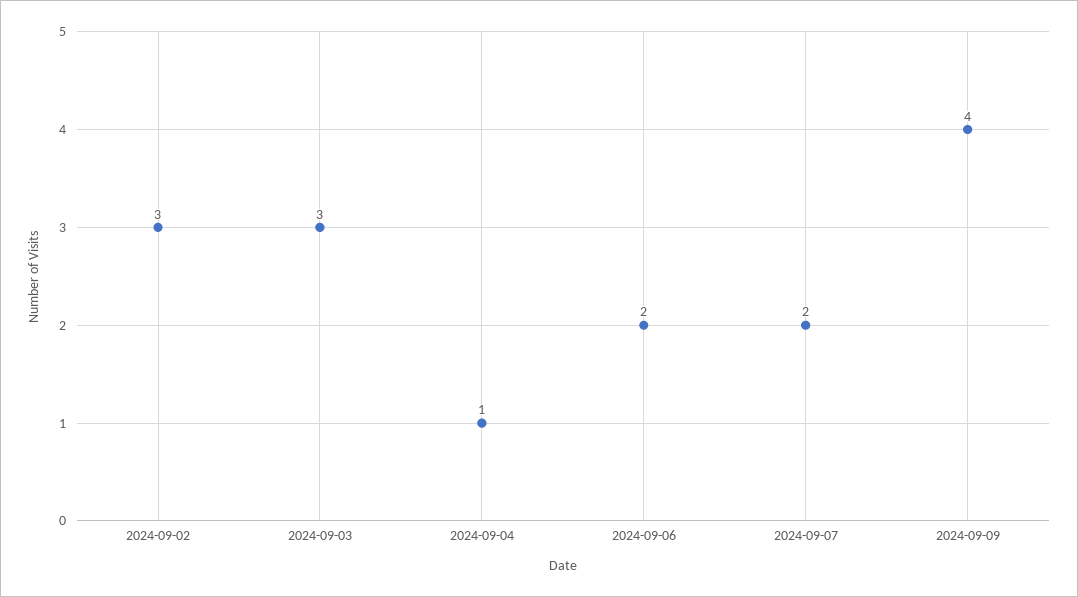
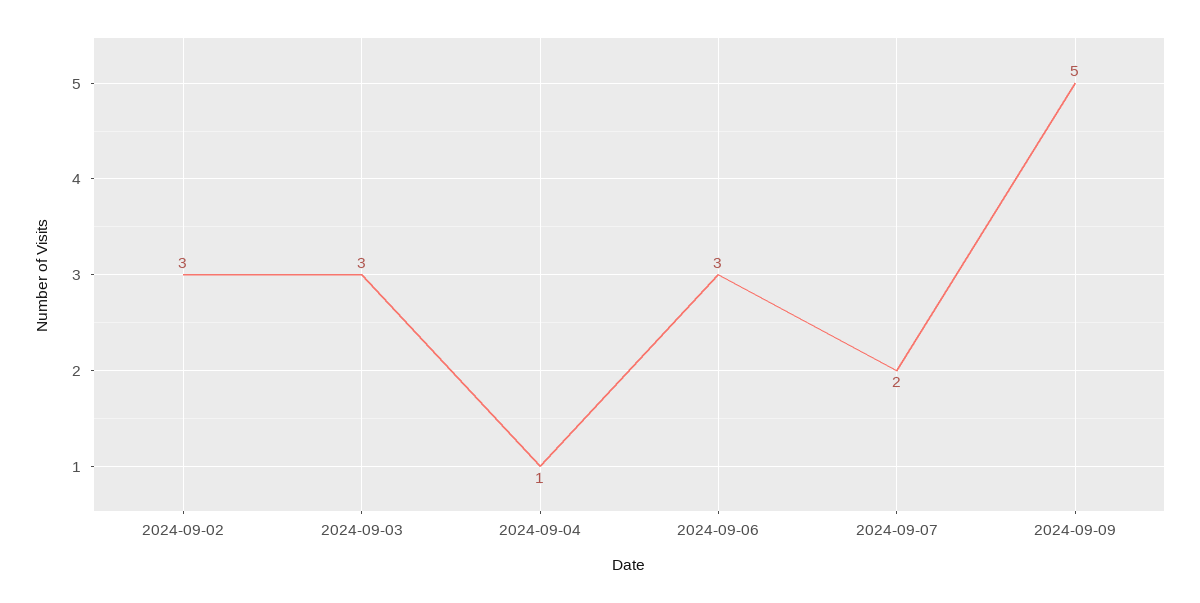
  {
    "2024-09-02": 3,
    "2024-09-03": 3,
    "2024-09-04": 1,
-   "2024-09-06": 2,
+   "2024-09-06": 3,
    "2024-09-07": 2,
-   "2024-09-09": 4
+   "2024-09-09": 5
  }

